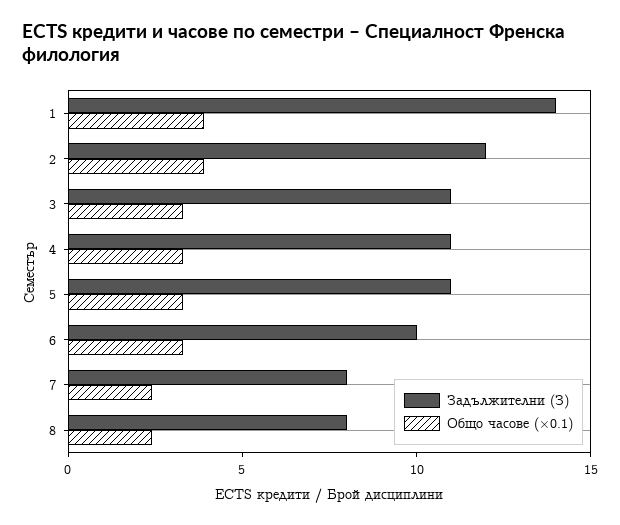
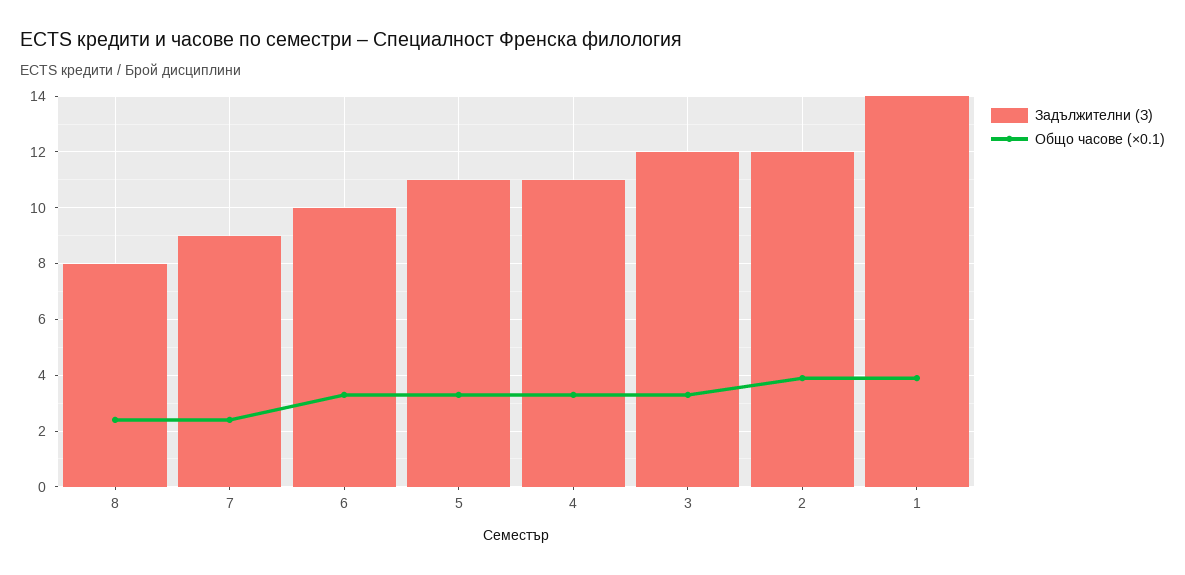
  {
    "Задължителни (З)": {
      "1": 14,
      "2": 12,
-     "3": 11,
+     "3": 12,
      "4": 11,
      "5": 11,
      "6": 10,
-     "7": 8,
+     "7": 9,
      "8": 8
    },
    "Общо часове (×0.1)": {
      "1": 4,
      "2": 4,
      "3": 3.5,
      "4": 3.5,
      "5": 3.5,
      "6": 3.5,
      "7": 2.5,
      "8": 2.5
    }
  }

